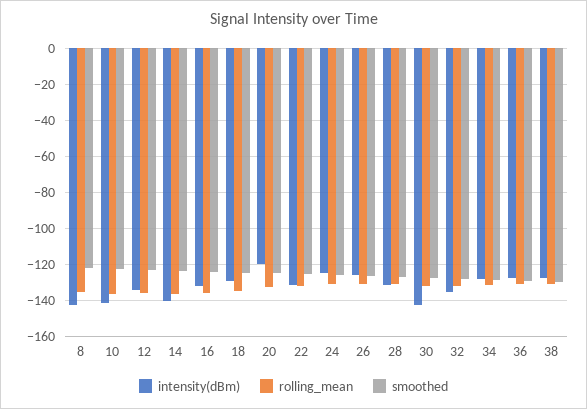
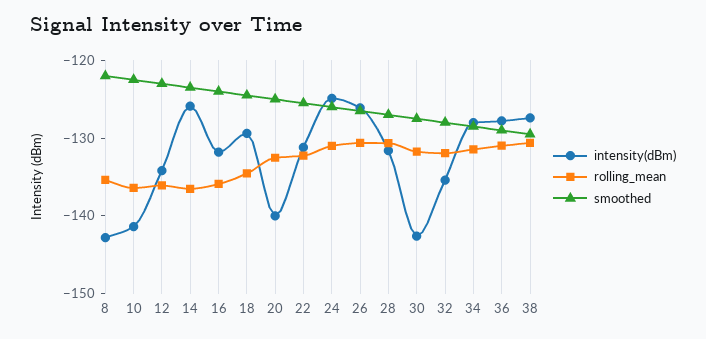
  {
    "intensity(dBm)": {
      "8": -142,
      "10": -142,
      "12": -134,
-     "14": -140,
+     "14": -126,
      "16": -132,
      "18": -130,
-     "20": -120,
+     "20": -140,
      "22": -132,
      "24": -124,
      "26": -126,
      "28": -132,
      "30": -142,
      "32": -136,
      "34": -128,
      "36": -128,
      "38": -128
    },
    "rolling_mean": {
      "8": -136,
      "10": -136,
      "12": -136,
      "14": -136,
      "16": -136,
      "18": -134,
      "20": -132,
      "22": -132,
      "24": -132,
      "26": -130,
      "28": -130,
      "30": -132,
      "32": -132,
      "34": -132,
      "36": -130,
      "38": -130
    },
    "smoothed": {
      "8": -122,
      "10": -122,
      "12": -124,
      "14": -124,
      "16": -124,
      "18": -124,
      "20": -126,
      "22": -126,
      "24": -126,
      "26": -126,
      "28": -128,
      "30": -128,
      "32": -128,
      "34": -128,
      "36": -130,
      "38": -130
    }
  }

